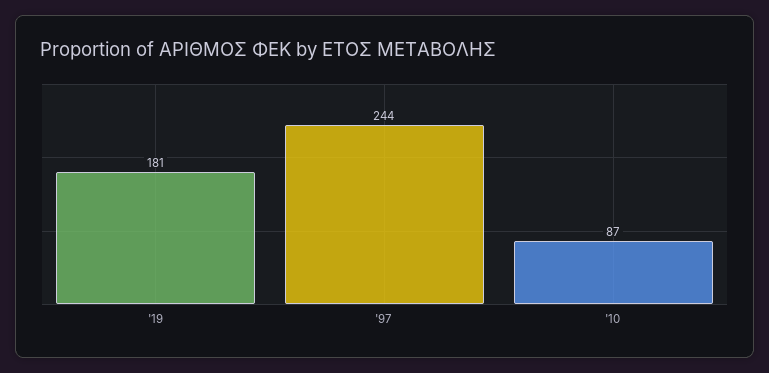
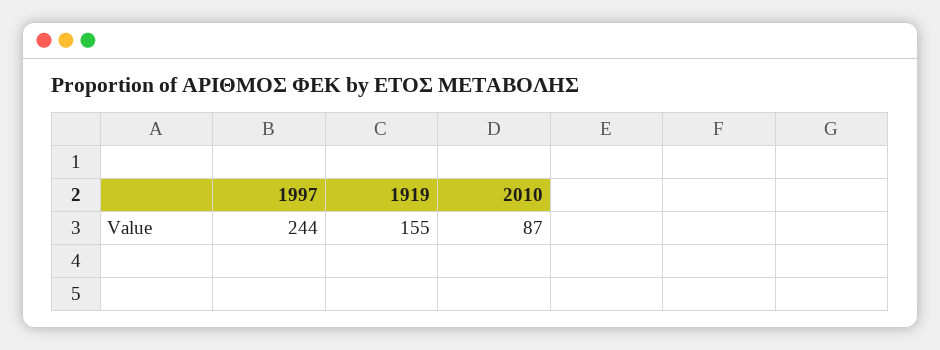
  {
-   "'19": 181,
+   "'19": 155,
    "'97": 244,
    "'10": 87
  }

